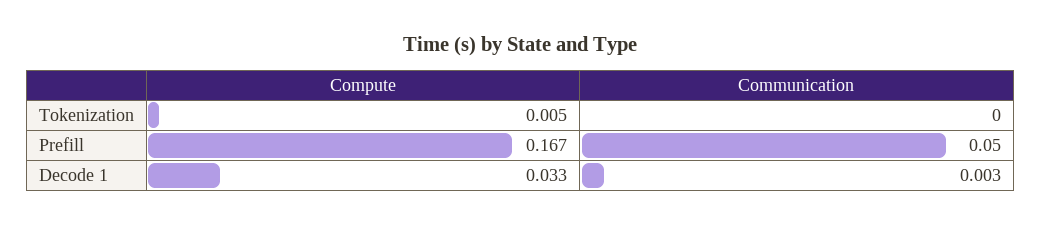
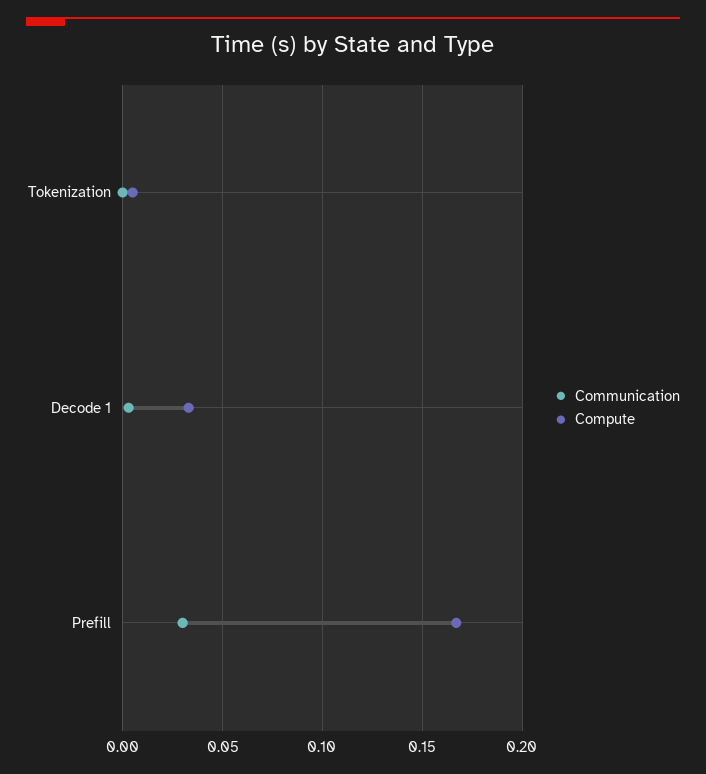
  {
    "Compute": {
      "Tokenization": 0.005,
      "Prefill": 0.167,
      "Decode 1": 0.033
    },
    "Communication": {
      "Tokenization": 0,
-     "Prefill": 0.05,
+     "Prefill": 0.03,
      "Decode 1": 0.003
    }
  }

